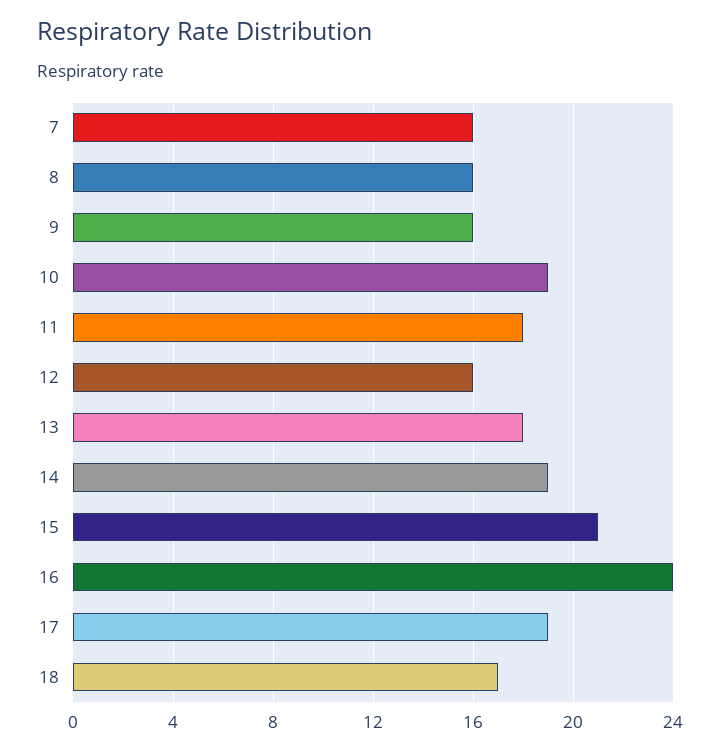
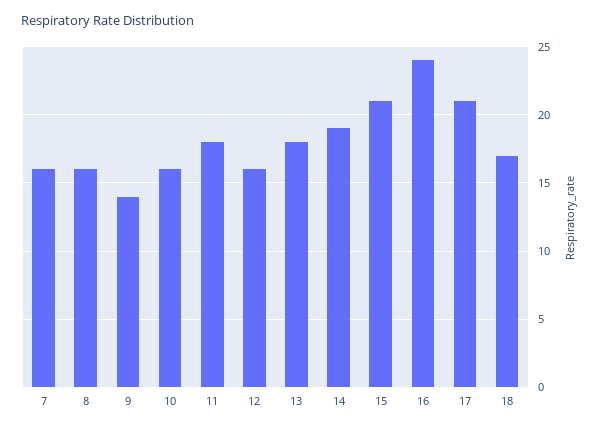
  {
    "7": 16,
    "8": 16,
-   "9": 16,
+   "9": 14,
-   "10": 19,
+   "10": 16,
    "11": 18,
    "12": 16,
    "13": 18,
    "14": 19,
    "15": 21,
    "16": 24,
-   "17": 19,
+   "17": 21,
    "18": 17
  }

